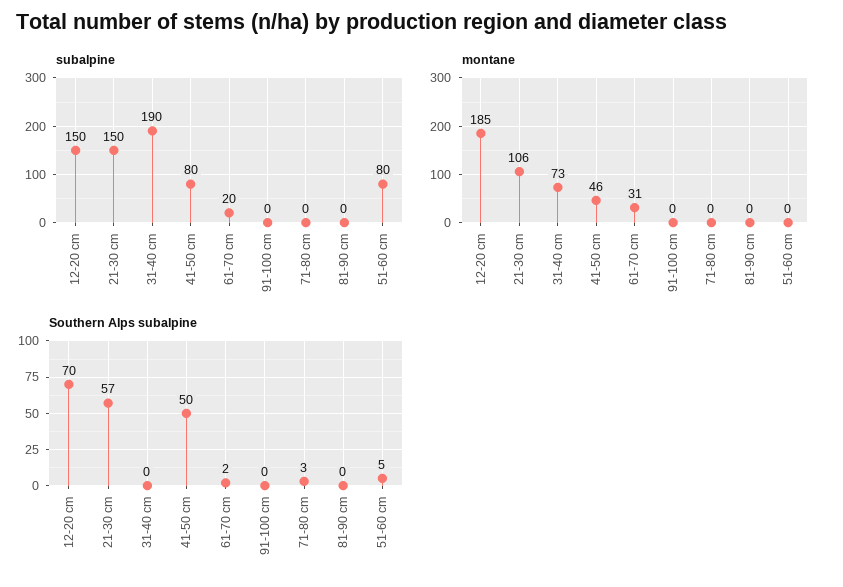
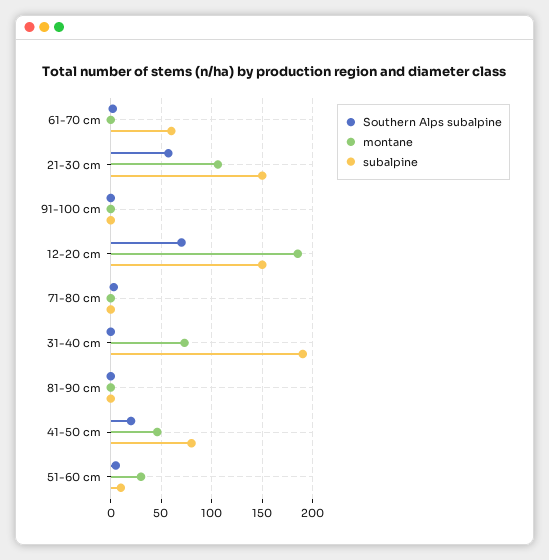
  {
    "subalpine": {
      "12-20 cm": 150,
      "21-30 cm": 150,
      "31-40 cm": 190,
      "41-50 cm": 80,
-     "61-70 cm": 20,
+     "61-70 cm": 60,
      "91-100 cm": 0,
      "71-80 cm": 0,
      "81-90 cm": 0,
-     "51-60 cm": 80
+     "51-60 cm": 10
    },
    "montane": {
      "12-20 cm": 185,
      "21-30 cm": 106,
      "31-40 cm": 73,
      "41-50 cm": 46,
-     "61-70 cm": 31,
+     "61-70 cm": 0,
      "91-100 cm": 0,
      "71-80 cm": 0,
      "81-90 cm": 0,
-     "51-60 cm": 0
+     "51-60 cm": 30
    },
    "Southern Alps subalpine": {
      "12-20 cm": 70,
      "21-30 cm": 57,
      "31-40 cm": 0,
-     "41-50 cm": 50,
+     "41-50 cm": 20,
      "61-70 cm": 2,
      "91-100 cm": 0,
      "71-80 cm": 3,
      "81-90 cm": 0,
      "51-60 cm": 5
    }
  }

